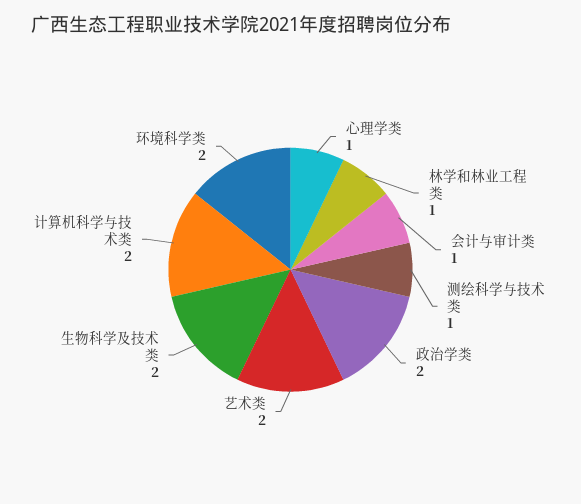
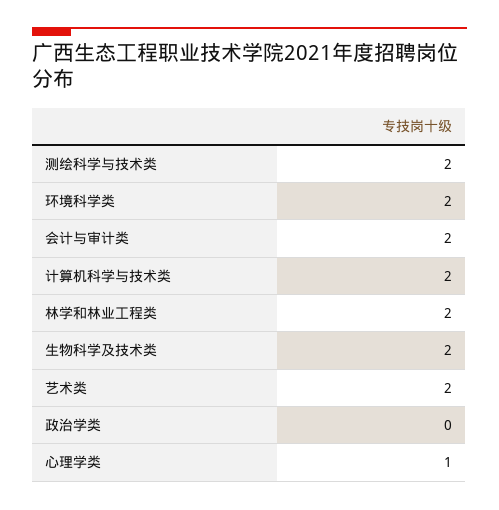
  {
    "心理学类": 1,
-   "林学和林业工程类": 1,
+   "林学和林业工程类": 2,
-   "会计与审计类": 1,
+   "会计与审计类": 2,
-   "测绘科学与技术类": 1,
+   "测绘科学与技术类": 2,
-   "政治学类": 2,
+   "政治学类": 0,
    "艺术类": 2,
    "生物科学及技术类": 2,
    "计算机科学与技术类": 2,
    "环境科学类": 2
  }

